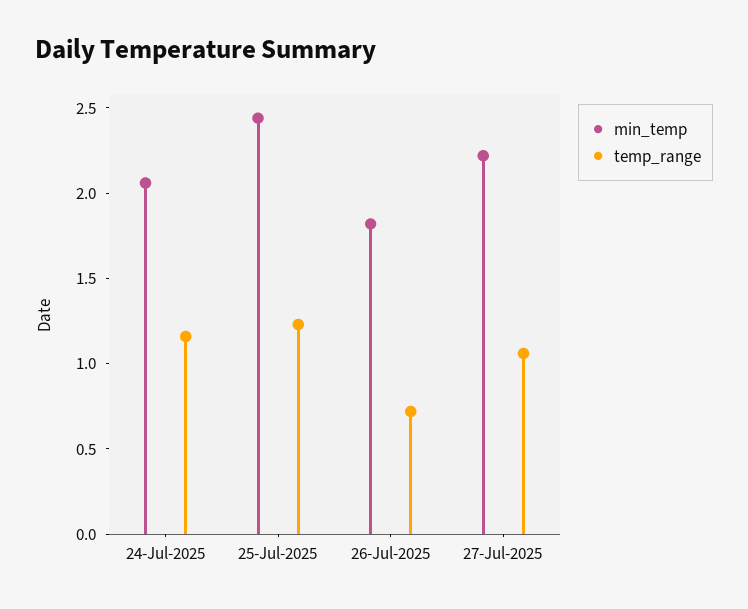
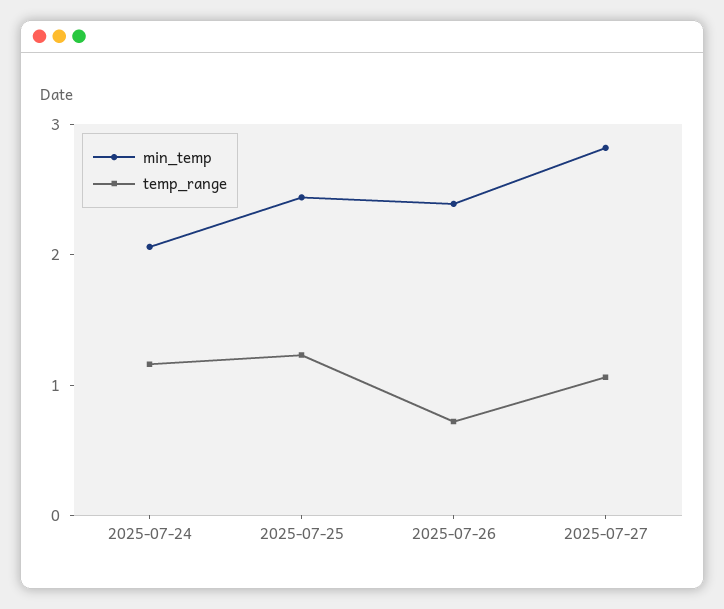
  {
    "min_temp": {
      "24-Jul-2025": 2.1,
      "25-Jul-2025": 2.4,
-     "26-Jul-2025": 1.8,
+     "26-Jul-2025": 2.4,
-     "27-Jul-2025": 2.2
+     "27-Jul-2025": 2.8
    },
    "temp_range": {
      "24-Jul-2025": 1.2,
      "25-Jul-2025": 1.2,
      "26-Jul-2025": 0.7,
      "27-Jul-2025": 1.1
    }
  }

